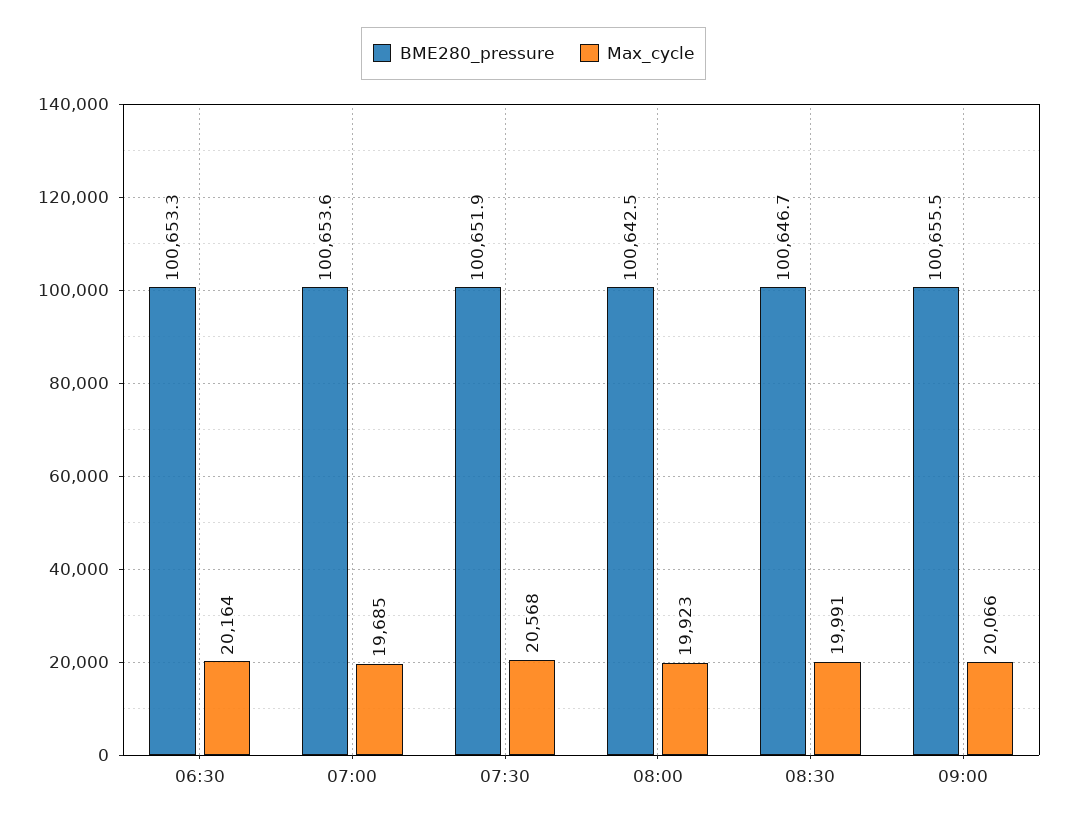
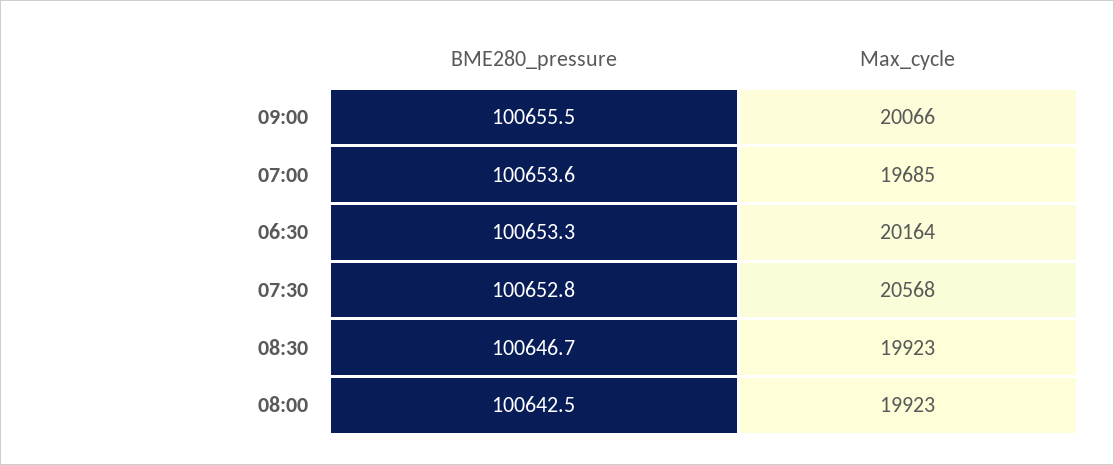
  {
    "BME280_pressure": {
      "06:30": 100653.3,
      "07:00": 100653.6,
-     "07:30": 100651.9,
+     "07:30": 100652.8,
      "08:00": 100642.5,
      "08:30": 100646.7,
      "09:00": 100655.5
    },
    "Max_cycle": {
      "06:30": 20164,
      "07:00": 19685,
      "07:30": 20568,
      "08:00": 19923,
-     "08:30": 19991,
+     "08:30": 19923,
      "09:00": 20066
    }
  }

